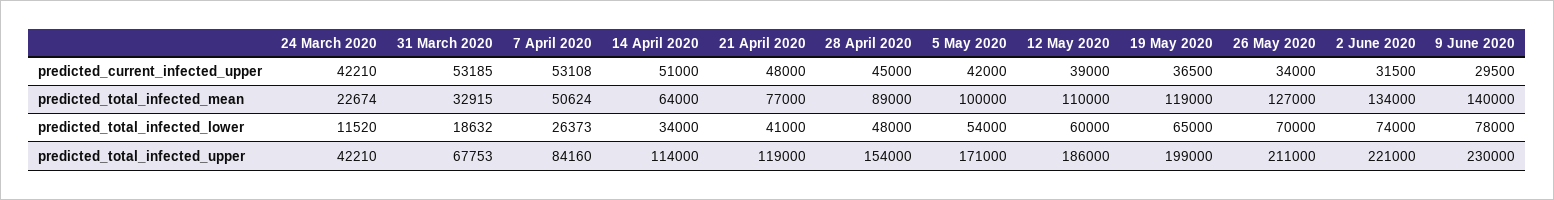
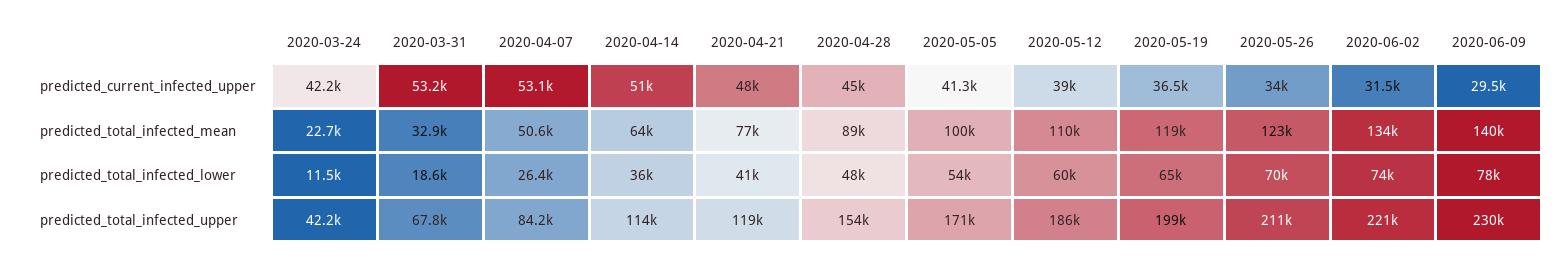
  {
    "24 March 2020": {
      "predicted_current_infected_upper": 42210,
      "predicted_total_infected_mean": 22674,
      "predicted_total_infected_lower": 11520,
      "predicted_total_infected_upper": 42210
    },
    "31 March 2020": {
      "predicted_current_infected_upper": 53185,
      "predicted_total_infected_mean": 32915,
      "predicted_total_infected_lower": 18632,
      "predicted_total_infected_upper": 67753
    },
    "7 April 2020": {
      "predicted_current_infected_upper": 53108,
      "predicted_total_infected_mean": 50624,
      "predicted_total_infected_lower": 26373,
      "predicted_total_infected_upper": 84160
    },
    "14 April 2020": {
      "predicted_current_infected_upper": 51000,
      "predicted_total_infected_mean": 64000,
-     "predicted_total_infected_lower": 34000,
+     "predicted_total_infected_lower": 36000,
      "predicted_total_infected_upper": 114000
    },
    "21 April 2020": {
      "predicted_current_infected_upper": 48000,
      "predicted_total_infected_mean": 77000,
      "predicted_total_infected_lower": 41000,
      "predicted_total_infected_upper": 119000
    },
    "28 April 2020": {
      "predicted_current_infected_upper": 45000,
      "predicted_total_infected_mean": 89000,
      "predicted_total_infected_lower": 48000,
      "predicted_total_infected_upper": 154000
    },
    "5 May 2020": {
-     "predicted_current_infected_upper": 42000,
+     "predicted_current_infected_upper": 41300,
      "predicted_total_infected_mean": 100000,
      "predicted_total_infected_lower": 54000,
      "predicted_total_infected_upper": 171000
    },
    "12 May 2020": {
      "predicted_current_infected_upper": 39000,
      "predicted_total_infected_mean": 110000,
      "predicted_total_infected_lower": 60000,
      "predicted_total_infected_upper": 186000
    },
    "19 May 2020": {
      "predicted_current_infected_upper": 36500,
      "predicted_total_infected_mean": 119000,
      "predicted_total_infected_lower": 65000,
      "predicted_total_infected_upper": 199000
    },
    "26 May 2020": {
      "predicted_current_infected_upper": 34000,
-     "predicted_total_infected_mean": 127000,
+     "predicted_total_infected_mean": 123000,
      "predicted_total_infected_lower": 70000,
      "predicted_total_infected_upper": 211000
    },
    "2 June 2020": {
      "predicted_current_infected_upper": 31500,
      "predicted_total_infected_mean": 134000,
      "predicted_total_infected_lower": 74000,
      "predicted_total_infected_upper": 221000
    },
    "9 June 2020": {
      "predicted_current_infected_upper": 29500,
      "predicted_total_infected_mean": 140000,
      "predicted_total_infected_lower": 78000,
      "predicted_total_infected_upper": 230000
    }
  }

